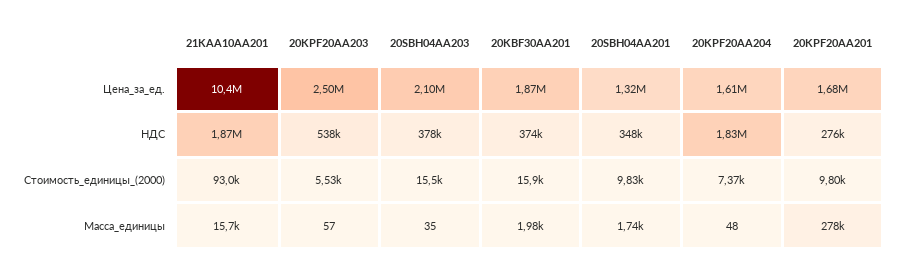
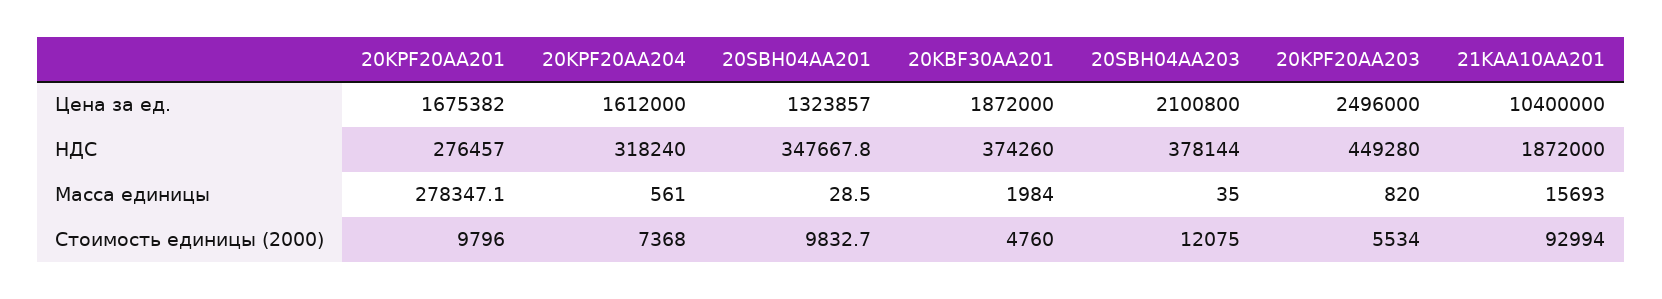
  {
    "21KAA10AA201": {
      "Цена_за_ед.": 10400000,
      "НДС": 1872000,
      "Стоимость_единицы_(2000)": 92994,
      "Масса_единицы": 15693
    },
    "20KPF20AA203": {
      "Цена_за_ед.": 2496000,
-     "НДС": 538000,
+     "НДС": 449280,
      "Стоимость_единицы_(2000)": 5534,
-     "Масса_единицы": 57
+     "Масса_единицы": 820
    },
    "20SBH04AA203": {
      "Цена_за_ед.": 2100800,
      "НДС": 378144,
-     "Стоимость_единицы_(2000)": 15500,
+     "Стоимость_единицы_(2000)": 12075,
      "Масса_единицы": 35
    },
    "20KBF30AA201": {
      "Цена_за_ед.": 1872000,
      "НДС": 374260,
-     "Стоимость_единицы_(2000)": 15900,
+     "Стоимость_единицы_(2000)": 4760,
      "Масса_единицы": 1984
    },
    "20SBH04AA201": {
      "Цена_за_ед.": 1323857,
      "НДС": 347667.8,
      "Стоимость_единицы_(2000)": 9832.7,
-     "Масса_единицы": 1740
+     "Масса_единицы": 28.5
    },
    "20KPF20AA204": {
      "Цена_за_ед.": 1612000,
-     "НДС": 1830000,
+     "НДС": 318240,
      "Стоимость_единицы_(2000)": 7368,
-     "Масса_единицы": 48
+     "Масса_единицы": 561
    },
    "20KPF20AA201": {
      "Цена_за_ед.": 1675382,
      "НДС": 276457,
      "Стоимость_единицы_(2000)": 9796,
      "Масса_единицы": 278347.1
    }
  }

